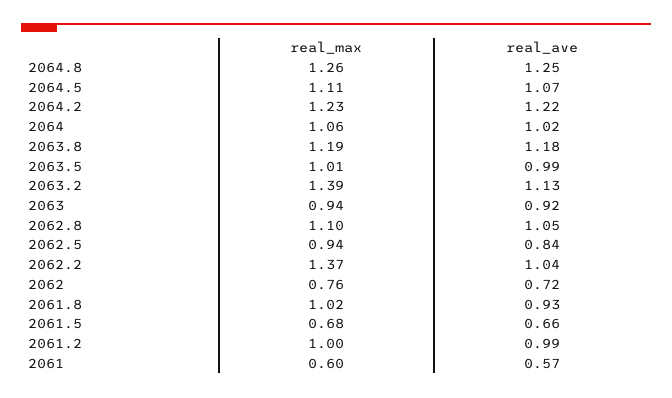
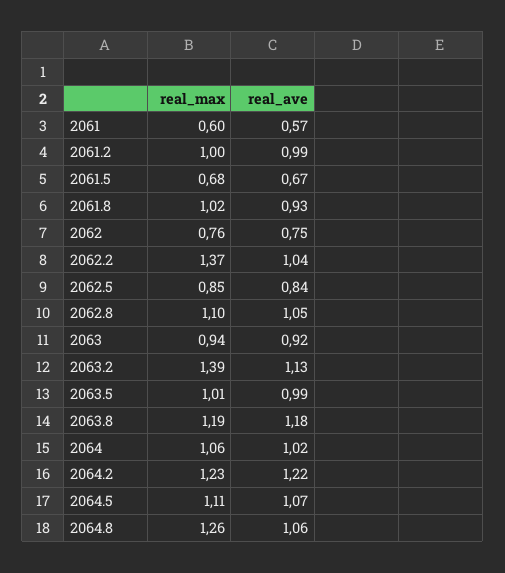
  {
    "real_max": {
      "2064.8": 1.26,
      "2064.5": 1.11,
      "2064.2": 1.23,
      "2064": 1.06,
      "2063.8": 1.19,
      "2063.5": 1.01,
      "2063.2": 1.39,
      "2063": 0.94,
      "2062.8": 1.1,
-     "2062.5": 0.94,
+     "2062.5": 0.85,
      "2062.2": 1.37,
      "2062": 0.76,
      "2061.8": 1.02,
      "2061.5": 0.68,
      "2061.2": 1,
      "2061": 0.6
    },
    "real_ave": {
-     "2064.8": 1.25,
+     "2064.8": 1.06,
      "2064.5": 1.07,
      "2064.2": 1.22,
      "2064": 1.02,
      "2063.8": 1.18,
      "2063.5": 0.99,
      "2063.2": 1.13,
      "2063": 0.92,
      "2062.8": 1.05,
      "2062.5": 0.84,
      "2062.2": 1.04,
-     "2062": 0.72,
+     "2062": 0.75,
      "2061.8": 0.93,
-     "2061.5": 0.66,
+     "2061.5": 0.67,
      "2061.2": 0.99,
      "2061": 0.57
    }
  }

